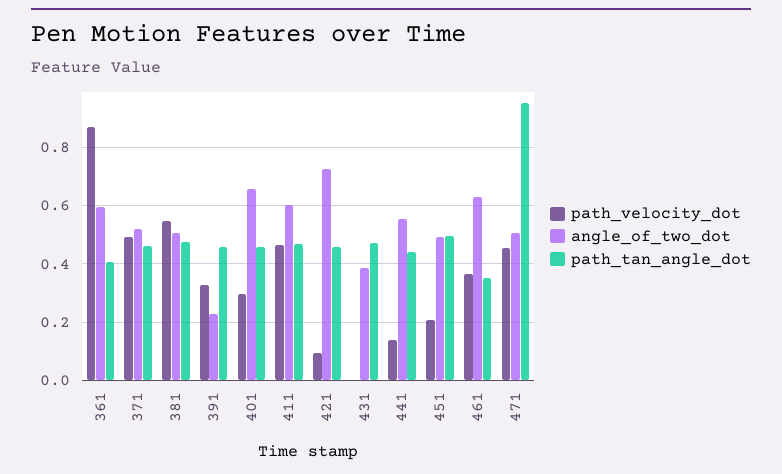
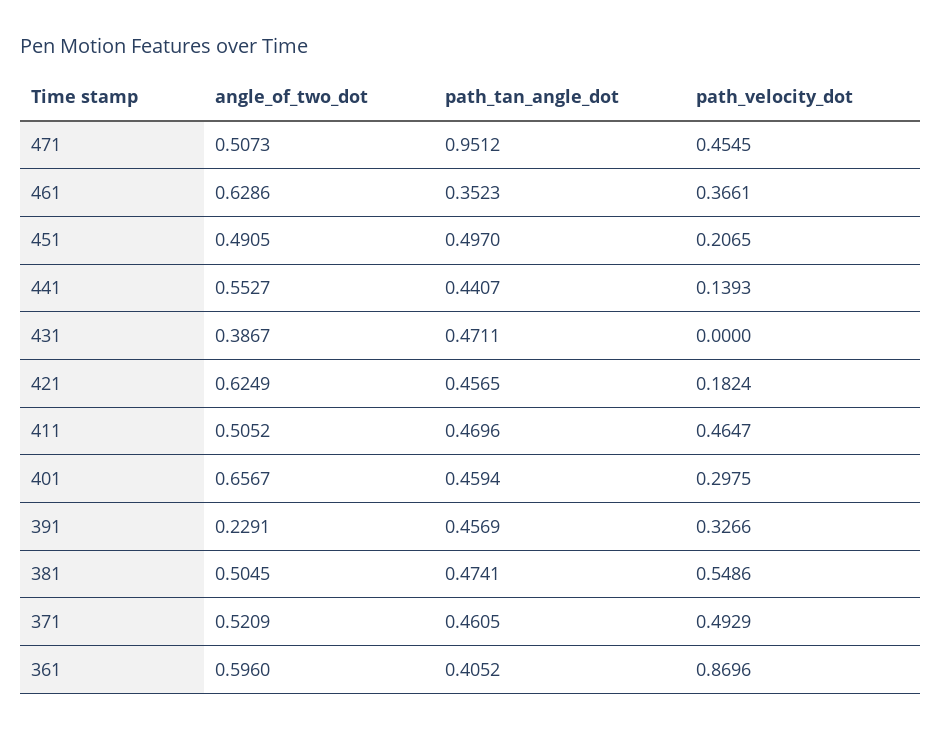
  {
    "path_velocity_dot": {
      "361": 0.8696,
      "371": 0.4929,
      "381": 0.5486,
      "391": 0.3266,
      "401": 0.2975,
      "411": 0.4647,
-     "421": 0.1,
+     "421": 0.1824,
      "431": 0,
      "441": 0.1393,
      "451": 0.2065,
      "461": 0.3661,
      "471": 0.4545
    },
    "angle_of_two_dot": {
      "361": 0.596,
      "371": 0.5209,
      "381": 0.5045,
      "391": 0.2291,
      "401": 0.6567,
-     "411": 0.6,
+     "411": 0.5052,
-     "421": 0.725,
+     "421": 0.6249,
      "431": 0.3867,
      "441": 0.5527,
      "451": 0.4905,
      "461": 0.6286,
      "471": 0.5073
    },
    "path_tan_angle_dot": {
      "361": 0.4052,
      "371": 0.4605,
      "381": 0.4741,
      "391": 0.4569,
      "401": 0.4594,
      "411": 0.4696,
      "421": 0.4565,
      "431": 0.4711,
      "441": 0.4407,
      "451": 0.497,
      "461": 0.3523,
      "471": 0.9512
    }
  }

